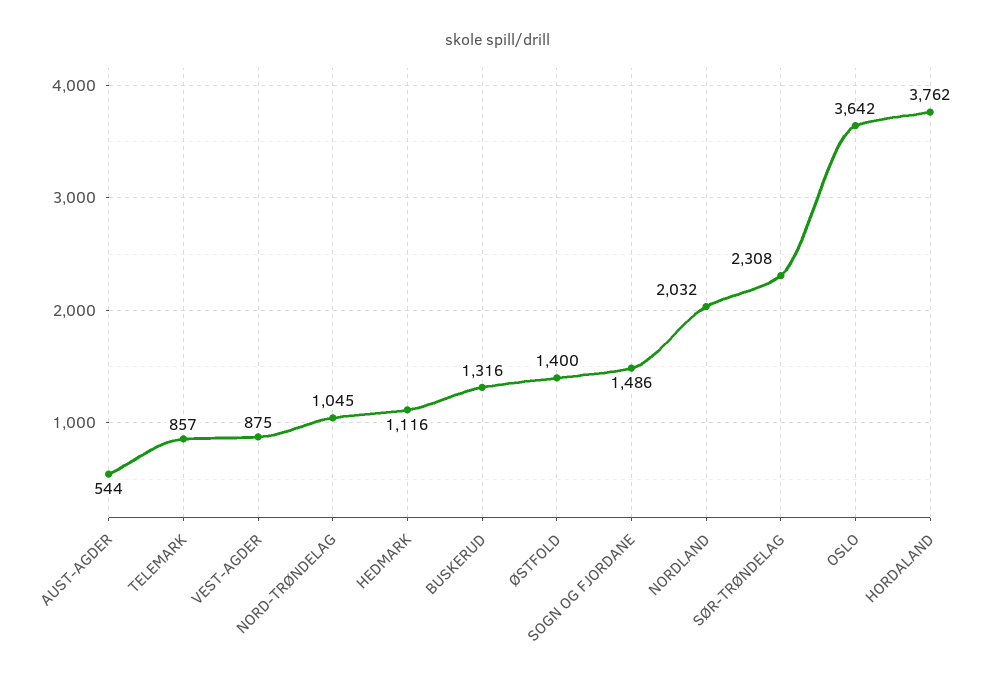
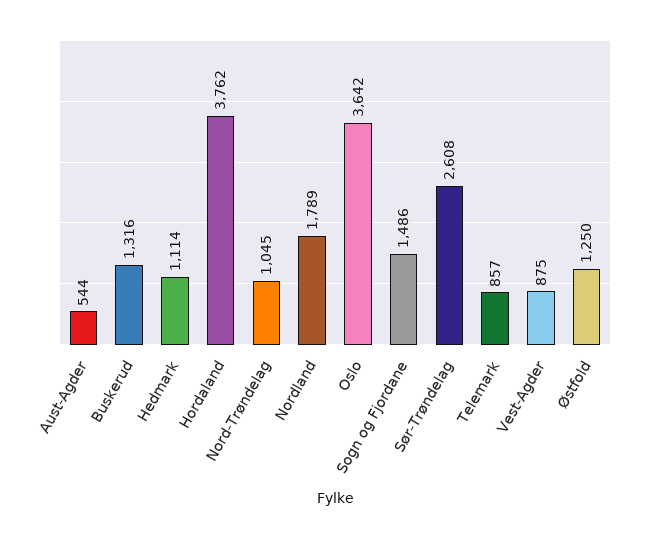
  {
    "AUST-AGDER": 544,
    "TELEMARK": 857,
    "VEST-AGDER": 875,
    "NORD-TRØNDELAG": 1045,
-   "HEDMARK": 1116,
+   "HEDMARK": 1114,
    "BUSKERUD": 1316,
-   "ØSTFOLD": 1400,
+   "ØSTFOLD": 1250,
    "SOGN OG FJORDANE": 1486,
-   "NORDLAND": 2032,
+   "NORDLAND": 1789,
-   "SØR-TRØNDELAG": 2308,
+   "SØR-TRØNDELAG": 2608,
    "OSLO": 3642,
    "HORDALAND": 3762
  }

